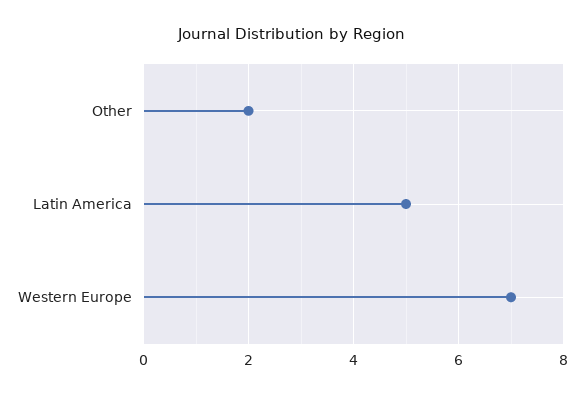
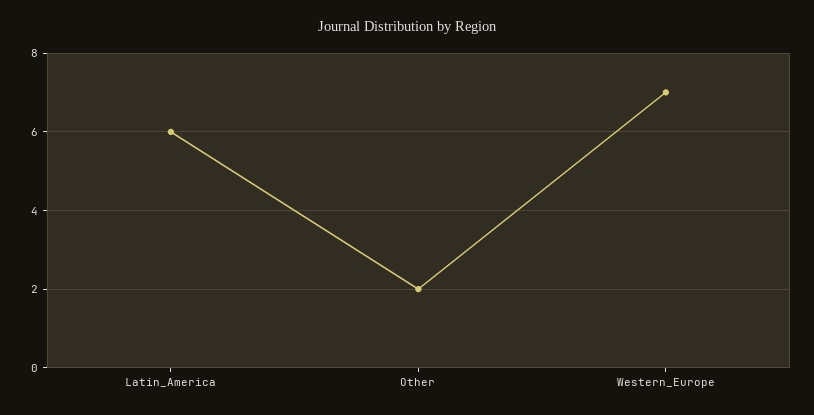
  {
    "Other": 2,
-   "Latin America": 5,
+   "Latin America": 6,
    "Western Europe": 7
  }

